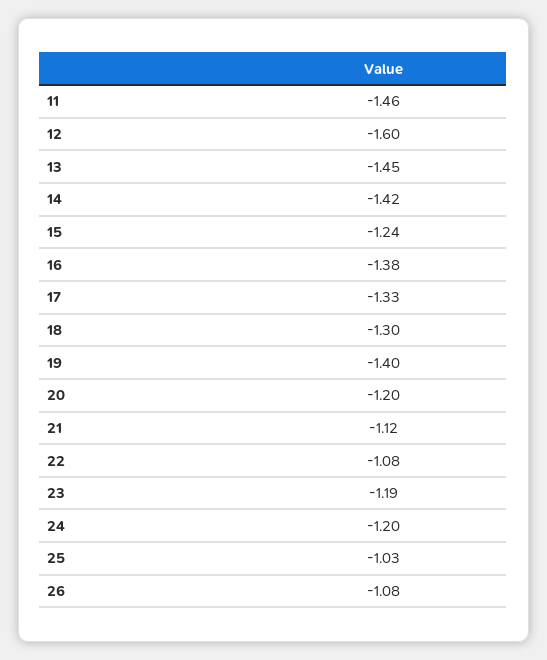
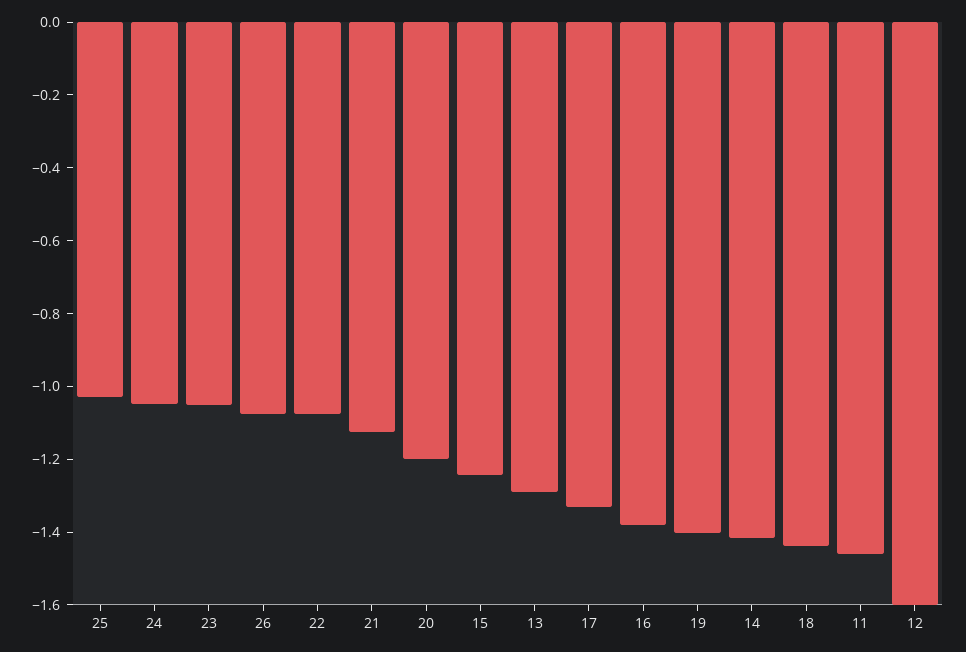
  {
    "11": -1.46,
    "12": -1.6,
-   "13": -1.45,
+   "13": -1.3,
    "14": -1.42,
    "15": -1.24,
    "16": -1.38,
    "17": -1.33,
-   "18": -1.3,
+   "18": -1.45,
    "19": -1.4,
    "20": -1.2,
    "21": -1.12,
    "22": -1.08,
-   "23": -1.19,
+   "23": -1.05,
-   "24": -1.2,
+   "24": -1.05,
    "25": -1.03,
    "26": -1.08
  }

